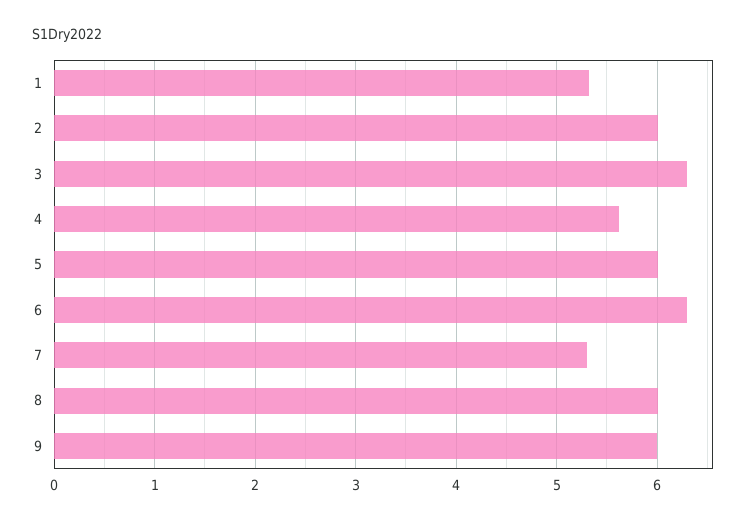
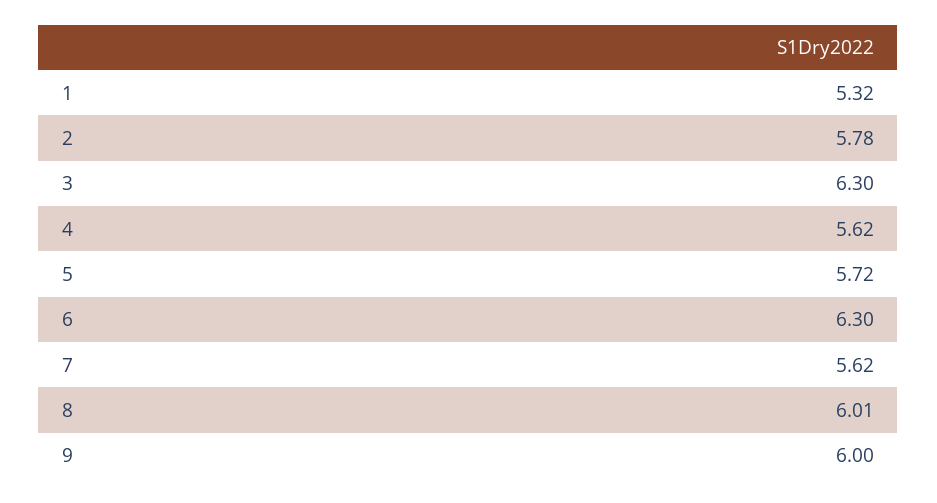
  {
    "1": 5.32,
-   "2": 6,
+   "2": 5.78,
    "3": 6.3,
    "4": 5.62,
-   "5": 6,
+   "5": 5.72,
    "6": 6.3,
-   "7": 5.3,
+   "7": 5.62,
    "8": 6.01,
    "9": 6
  }

